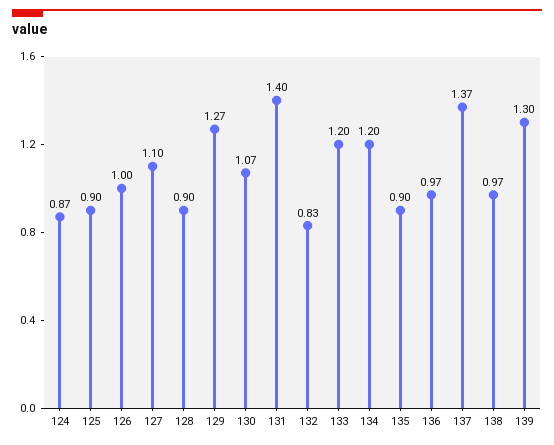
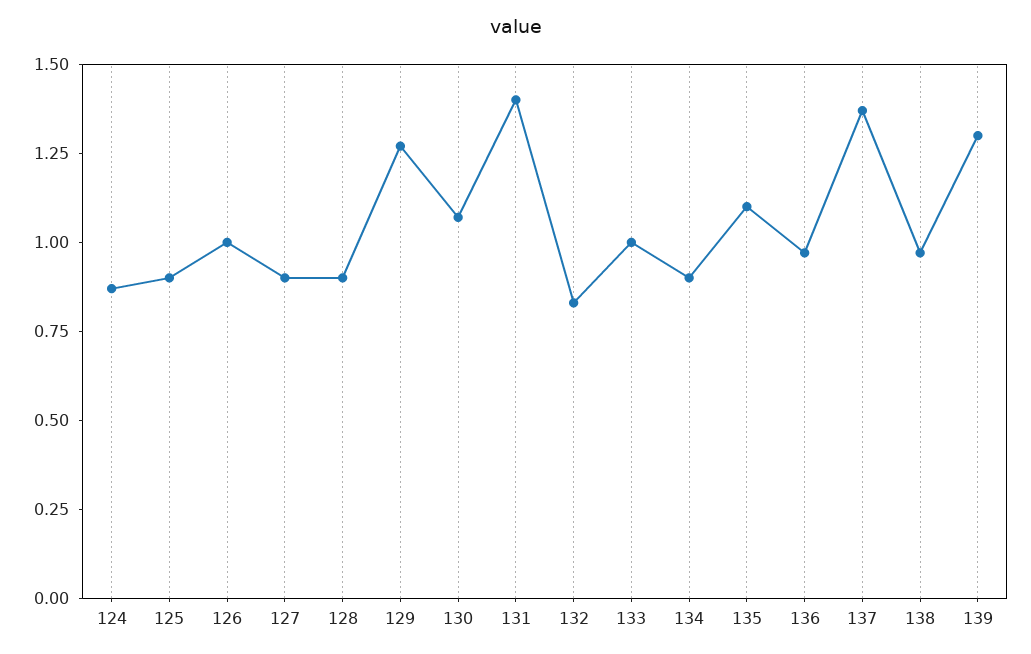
  {
    "124": 0.87,
    "125": 0.9,
    "126": 1,
-   "127": 1.1,
+   "127": 0.9,
    "128": 0.9,
    "129": 1.27,
    "130": 1.07,
    "131": 1.4,
    "132": 0.83,
-   "133": 1.2,
+   "133": 1,
-   "134": 1.2,
+   "134": 0.9,
-   "135": 0.9,
+   "135": 1.1,
    "136": 0.97,
    "137": 1.37,
    "138": 0.97,
    "139": 1.3
  }

